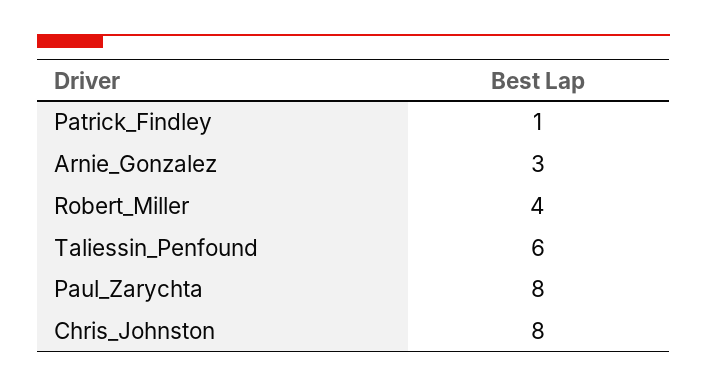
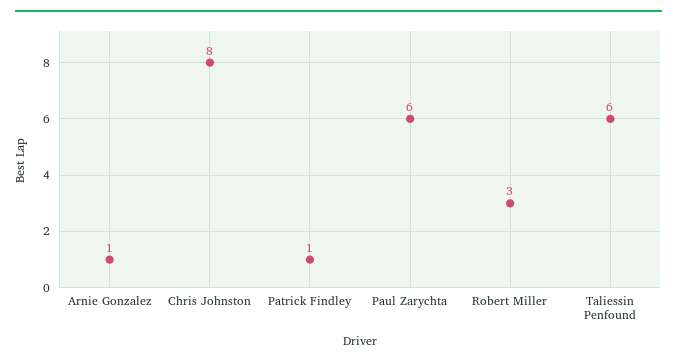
  {
    "Patrick_Findley": 1,
-   "Arnie_Gonzalez": 3,
+   "Arnie_Gonzalez": 1,
-   "Robert_Miller": 4,
+   "Robert_Miller": 3,
    "Taliessin_Penfound": 6,
-   "Paul_Zarychta": 8,
+   "Paul_Zarychta": 6,
    "Chris_Johnston": 8
  }

